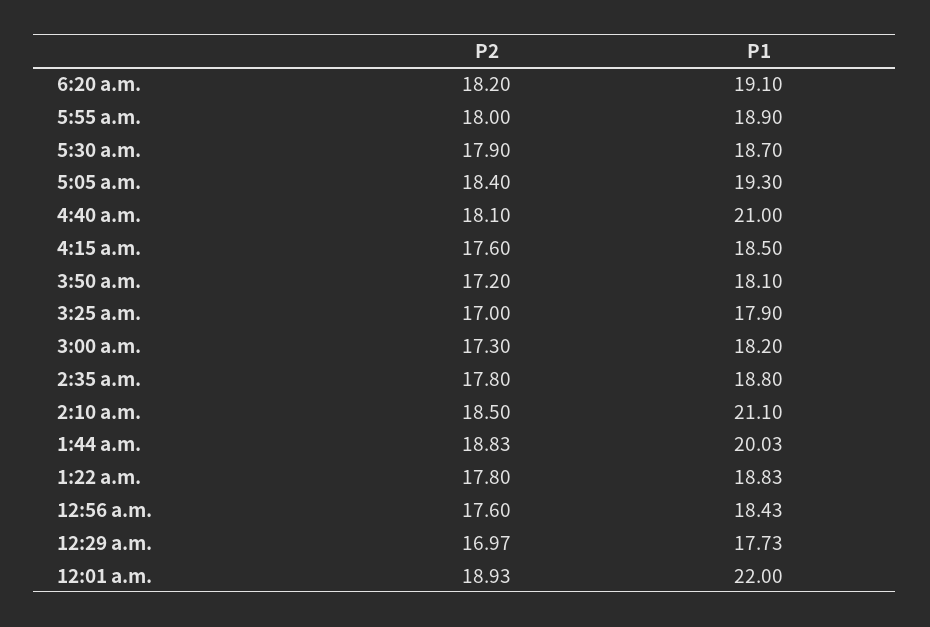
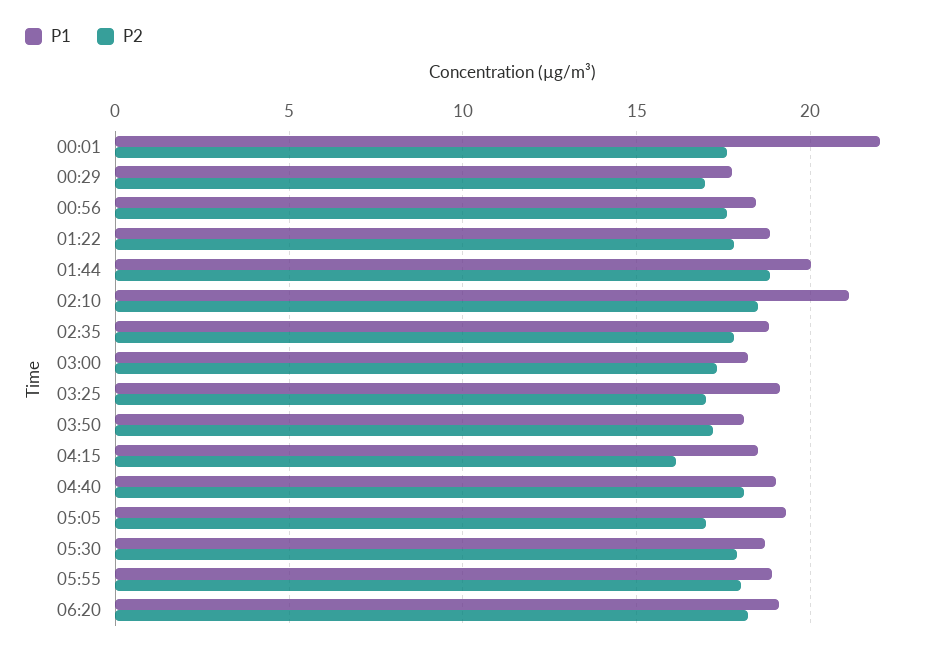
  {
    "P2": {
      "6:20 a.m.": 18.2,
      "5:55 a.m.": 18,
      "5:30 a.m.": 17.9,
-     "5:05 a.m.": 18.4,
+     "5:05 a.m.": 17,
      "4:40 a.m.": 18.1,
-     "4:15 a.m.": 17.6,
+     "4:15 a.m.": 16,
      "3:50 a.m.": 17.2,
      "3:25 a.m.": 17,
      "3:00 a.m.": 17.3,
      "2:35 a.m.": 17.8,
      "2:10 a.m.": 18.5,
      "1:44 a.m.": 18.83,
      "1:22 a.m.": 17.8,
      "12:56 a.m.": 17.6,
      "12:29 a.m.": 16.97,
-     "12:01 a.m.": 18.93
+     "12:01 a.m.": 17.5
    },
    "P1": {
      "6:20 a.m.": 19.1,
      "5:55 a.m.": 18.9,
      "5:30 a.m.": 18.7,
      "5:05 a.m.": 19.3,
-     "4:40 a.m.": 21,
+     "4:40 a.m.": 19,
      "4:15 a.m.": 18.5,
      "3:50 a.m.": 18.1,
-     "3:25 a.m.": 17.9,
+     "3:25 a.m.": 19,
      "3:00 a.m.": 18.2,
      "2:35 a.m.": 18.8,
      "2:10 a.m.": 21.1,
      "1:44 a.m.": 20.03,
      "1:22 a.m.": 18.83,
      "12:56 a.m.": 18.43,
      "12:29 a.m.": 17.73,
      "12:01 a.m.": 22
    }
  }

